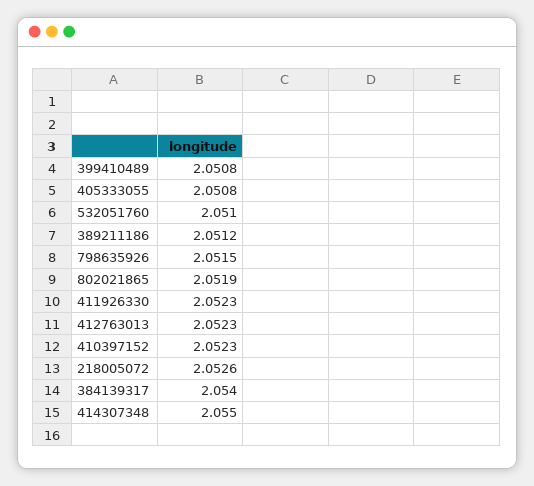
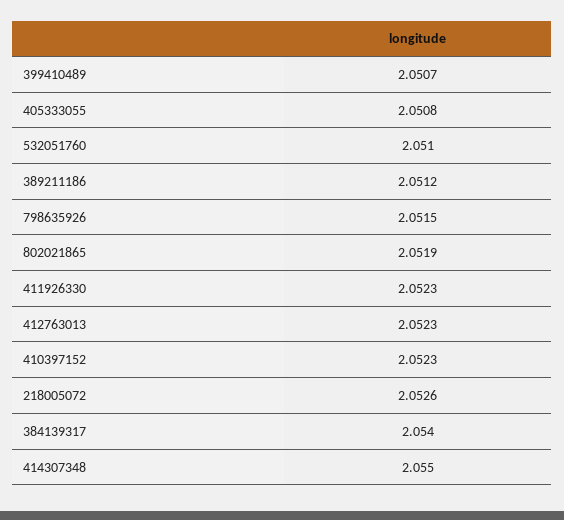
  {
-   "399410489": 2.0508,
+   "399410489": 2.0507,
    "405333055": 2.0508,
    "532051760": 2.051,
    "389211186": 2.0512,
    "798635926": 2.0515,
    "802021865": 2.0519,
    "411926330": 2.0523,
    "412763013": 2.0523,
    "410397152": 2.0523,
    "218005072": 2.0526,
    "384139317": 2.054,
    "414307348": 2.055
  }

